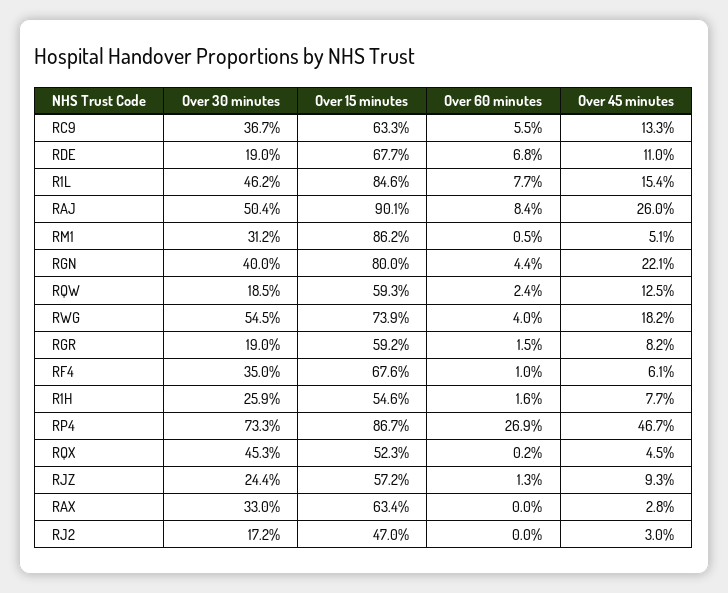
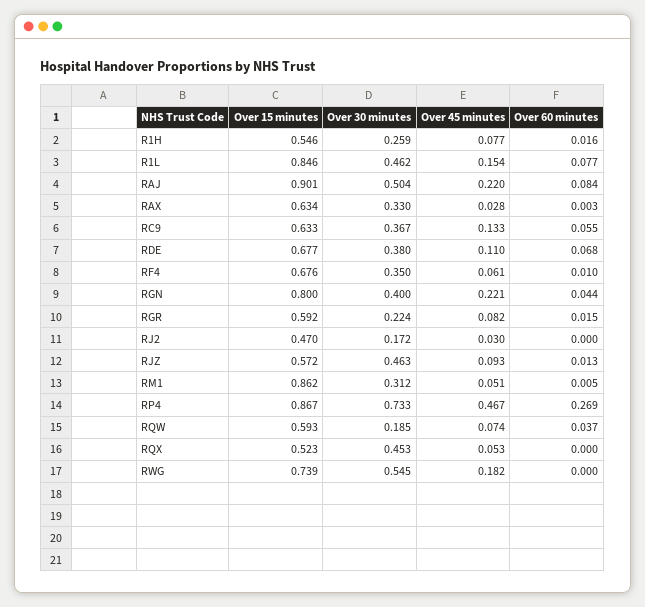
  {
    "Over 30 minutes": {
      "RC9": 0.367,
-     "RDE": 0.19,
+     "RDE": 0.38,
      "R1L": 0.462,
      "RAJ": 0.504,
      "RM1": 0.312,
      "RGN": 0.4,
      "RQW": 0.185,
      "RWG": 0.545,
-     "RGR": 0.19,
+     "RGR": 0.224,
      "RF4": 0.35,
      "R1H": 0.259,
      "RP4": 0.733,
      "RQX": 0.453,
-     "RJZ": 0.244,
+     "RJZ": 0.463,
      "RAX": 0.33,
      "RJ2": 0.172
    },
    "Over 15 minutes": {
      "RC9": 0.633,
      "RDE": 0.677,
      "R1L": 0.846,
      "RAJ": 0.901,
      "RM1": 0.862,
      "RGN": 0.8,
      "RQW": 0.593,
      "RWG": 0.739,
      "RGR": 0.592,
      "RF4": 0.676,
      "R1H": 0.546,
      "RP4": 0.867,
      "RQX": 0.523,
      "RJZ": 0.572,
      "RAX": 0.634,
      "RJ2": 0.47
    },
    "Over 60 minutes": {
      "RC9": 0.055,
      "RDE": 0.068,
      "R1L": 0.077,
      "RAJ": 0.084,
      "RM1": 0.005,
      "RGN": 0.044,
-     "RQW": 0.024,
+     "RQW": 0.037,
-     "RWG": 0.04,
+     "RWG": 0,
      "RGR": 0.015,
      "RF4": 0.01,
      "R1H": 0.016,
      "RP4": 0.269,
-     "RQX": 0.002,
+     "RQX": 0,
      "RJZ": 0.013,
-     "RAX": 0,
+     "RAX": 0.003,
      "RJ2": 0
    },
    "Over 45 minutes": {
      "RC9": 0.133,
      "RDE": 0.11,
      "R1L": 0.154,
-     "RAJ": 0.26,
+     "RAJ": 0.22,
      "RM1": 0.051,
      "RGN": 0.221,
-     "RQW": 0.125,
+     "RQW": 0.074,
      "RWG": 0.182,
      "RGR": 0.082,
      "RF4": 0.061,
      "R1H": 0.077,
      "RP4": 0.467,
-     "RQX": 0.045,
+     "RQX": 0.053,
      "RJZ": 0.093,
      "RAX": 0.028,
      "RJ2": 0.03
    }
  }

